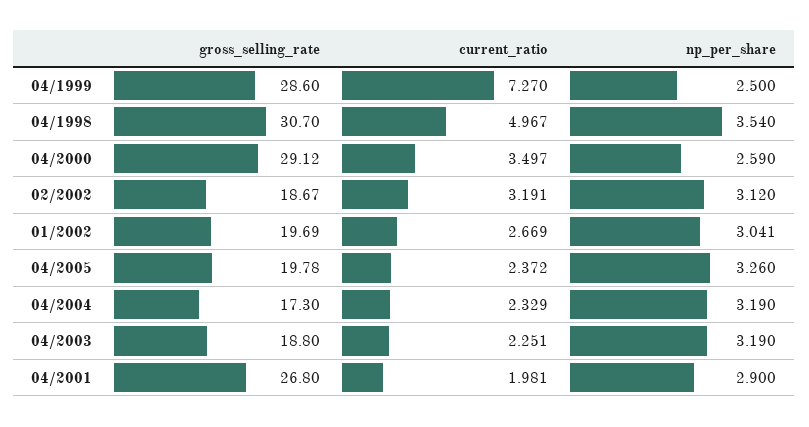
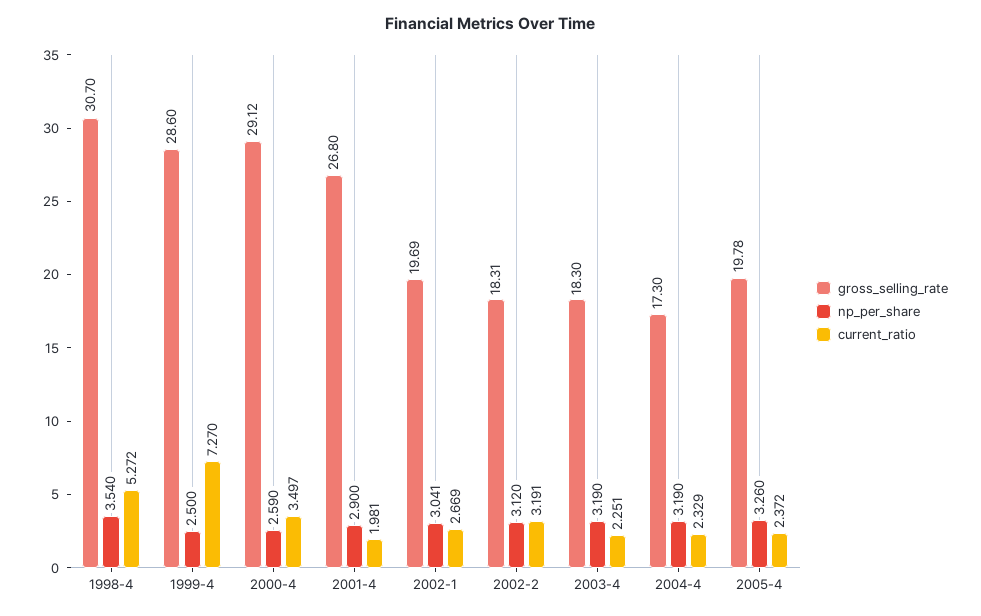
  {
    "gross_selling_rate": {
      "04/1999": 28.6,
      "04/1998": 30.7,
      "04/2000": 29.12,
-     "02/2002": 18.67,
+     "02/2002": 18.31,
      "01/2002": 19.69,
      "04/2005": 19.78,
      "04/2004": 17.3,
-     "04/2003": 18.8,
+     "04/2003": 18.3,
      "04/2001": 26.8
    },
    "current_ratio": {
      "04/1999": 7.27,
-     "04/1998": 4.967,
+     "04/1998": 5.272,
      "04/2000": 3.497,
      "02/2002": 3.191,
      "01/2002": 2.669,
      "04/2005": 2.372,
      "04/2004": 2.329,
      "04/2003": 2.251,
      "04/2001": 1.981
    },
    "np_per_share": {
      "04/1999": 2.5,
      "04/1998": 3.54,
      "04/2000": 2.59,
      "02/2002": 3.12,
      "01/2002": 3.041,
      "04/2005": 3.26,
      "04/2004": 3.19,
      "04/2003": 3.19,
      "04/2001": 2.9
    }
  }

